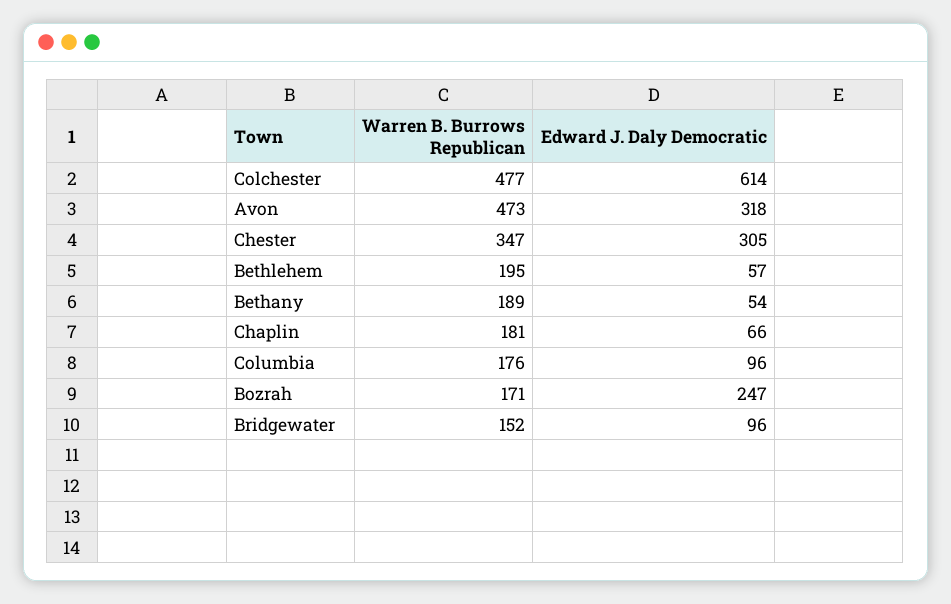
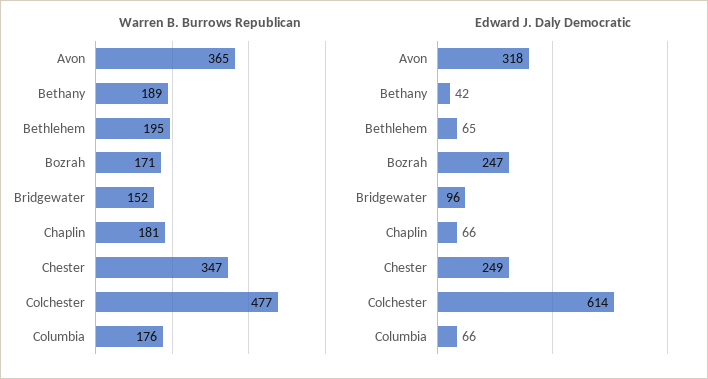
  {
    "Warren B. Burrows Republican": {
      "Colchester": 477,
-     "Avon": 473,
+     "Avon": 365,
      "Chester": 347,
      "Bethlehem": 195,
      "Bethany": 189,
      "Chaplin": 181,
      "Columbia": 176,
      "Bozrah": 171,
      "Bridgewater": 152
    },
    "Edward J. Daly Democratic": {
      "Colchester": 614,
      "Avon": 318,
-     "Chester": 305,
+     "Chester": 249,
-     "Bethlehem": 57,
+     "Bethlehem": 65,
-     "Bethany": 54,
+     "Bethany": 42,
      "Chaplin": 66,
-     "Columbia": 96,
+     "Columbia": 66,
      "Bozrah": 247,
      "Bridgewater": 96
    }
  }

